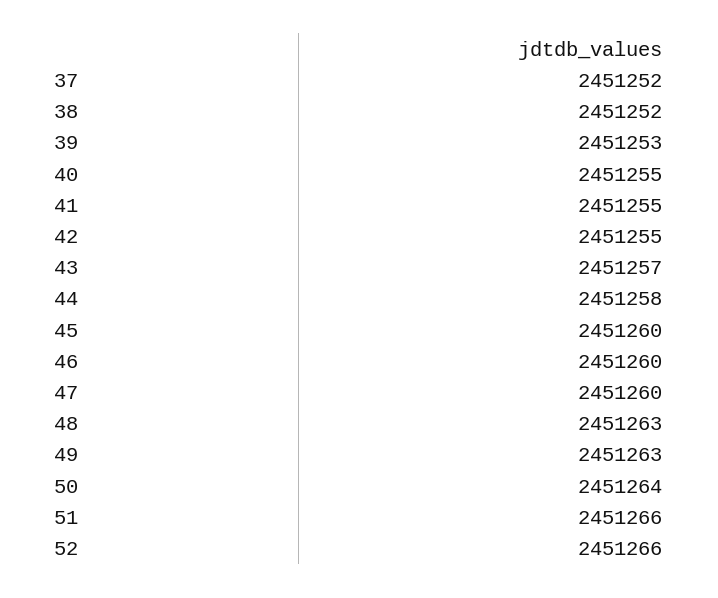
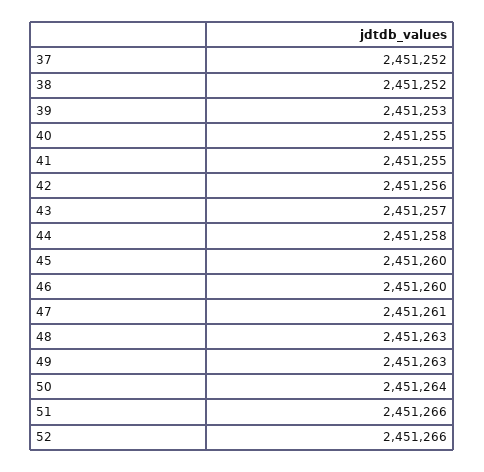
  {
    "37": 2451252,
    "38": 2451252,
    "39": 2451253,
    "40": 2451255,
    "41": 2451255,
-   "42": 2451255,
+   "42": 2451256,
    "43": 2451257,
    "44": 2451258,
    "45": 2451260,
    "46": 2451260,
-   "47": 2451260,
+   "47": 2451261,
    "48": 2451263,
    "49": 2451263,
    "50": 2451264,
    "51": 2451266,
    "52": 2451266
  }

